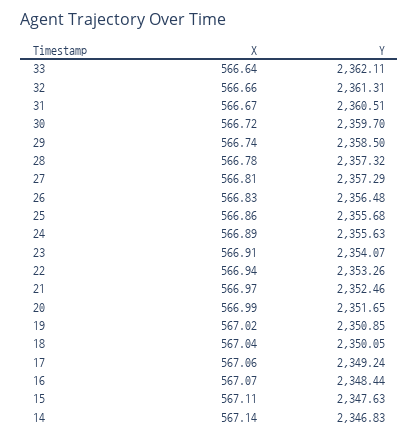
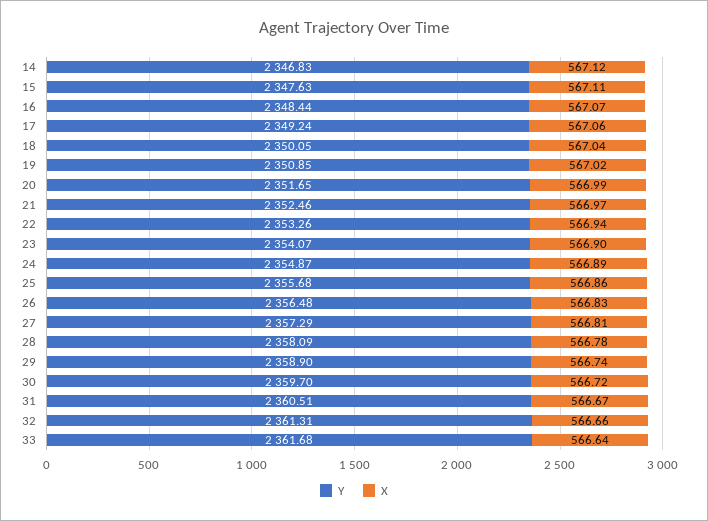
  {
    "X": {
      "33": 566.64,
      "32": 566.66,
      "31": 566.67,
      "30": 566.72,
      "29": 566.74,
      "28": 566.78,
      "27": 566.81,
      "26": 566.83,
      "25": 566.86,
      "24": 566.89,
-     "23": 566.91,
+     "23": 566.9,
      "22": 566.94,
      "21": 566.97,
      "20": 566.99,
      "19": 567.02,
      "18": 567.04,
      "17": 567.06,
      "16": 567.07,
      "15": 567.11,
-     "14": 567.14
+     "14": 567.12
    },
    "Y": {
-     "33": 2362.11,
+     "33": 2361.68,
      "32": 2361.31,
      "31": 2360.51,
      "30": 2359.7,
-     "29": 2358.5,
+     "29": 2358.9,
-     "28": 2357.32,
+     "28": 2358.09,
      "27": 2357.29,
      "26": 2356.48,
      "25": 2355.68,
-     "24": 2355.63,
+     "24": 2354.87,
      "23": 2354.07,
      "22": 2353.26,
      "21": 2352.46,
      "20": 2351.65,
      "19": 2350.85,
      "18": 2350.05,
      "17": 2349.24,
      "16": 2348.44,
      "15": 2347.63,
      "14": 2346.83
    }
  }

